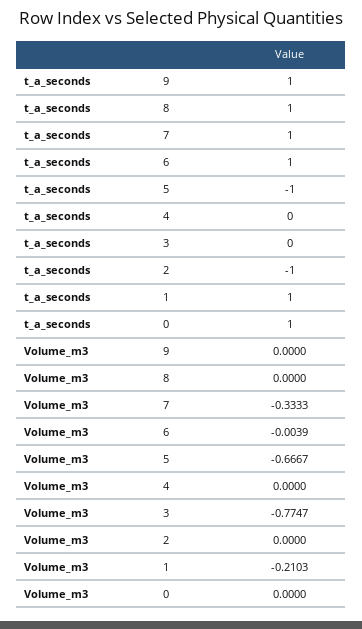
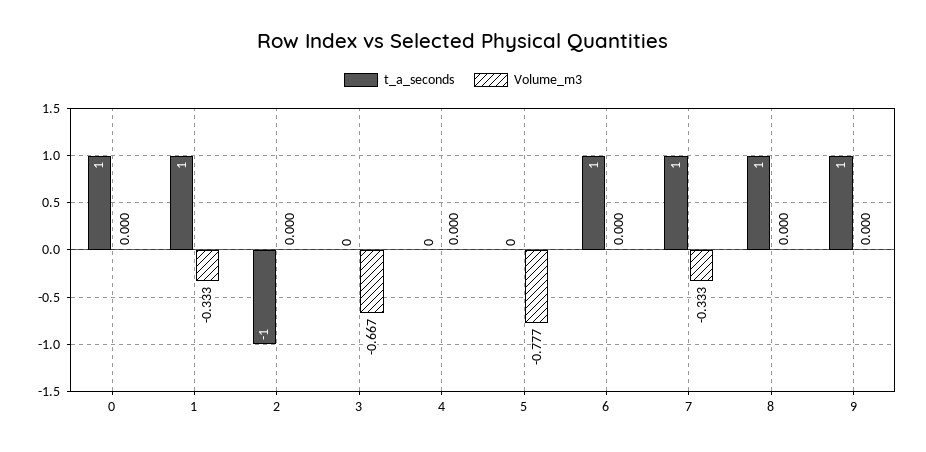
  {
    "t_a_seconds": {
      "9": 1,
      "8": 1,
      "7": 1,
      "6": 1,
-     "5": -1,
+     "5": 0,
      "4": 0,
      "3": 0,
      "2": -1,
      "1": 1,
      "0": 1
    },
    "Volume_m3": {
      "9": 0,
      "8": 0,
      "7": -0.3333,
-     "6": -0.0039,
+     "6": 0,
-     "5": -0.6667,
+     "5": -0.777,
      "4": 0,
-     "3": -0.7747,
+     "3": -0.667,
      "2": 0,
-     "1": -0.2103,
+     "1": -0.333,
      "0": 0
    }
  }

